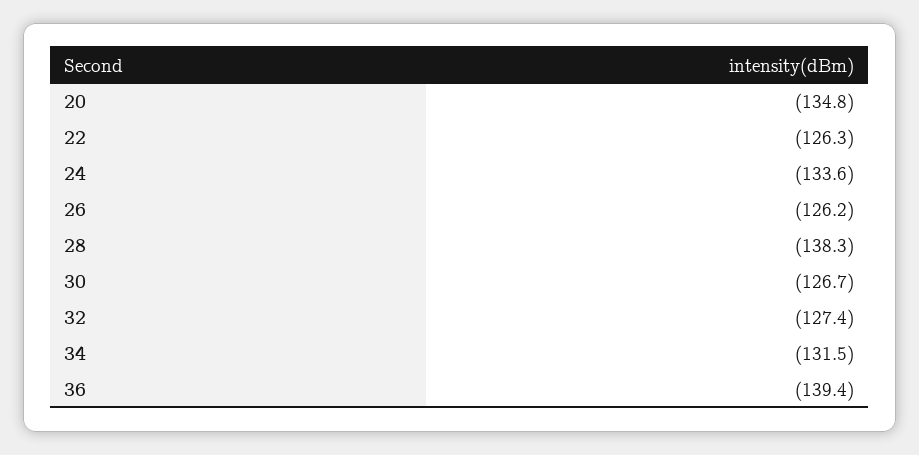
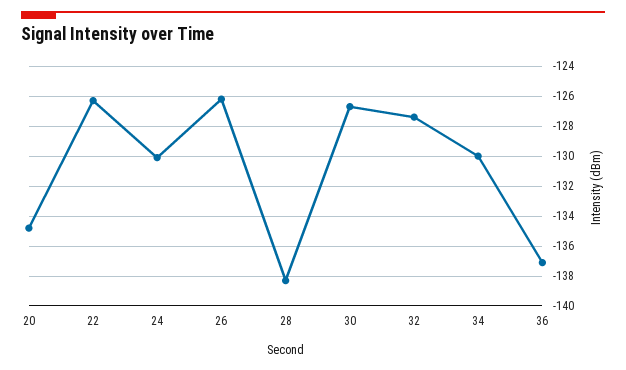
  {
    "20": -134.8,
    "22": -126.3,
-   "24": -133.6,
+   "24": -130,
    "26": -126.2,
    "28": -138.3,
    "30": -126.7,
    "32": -127.4,
-   "34": -131.5,
+   "34": -130,
-   "36": -139.4
+   "36": -137
  }

